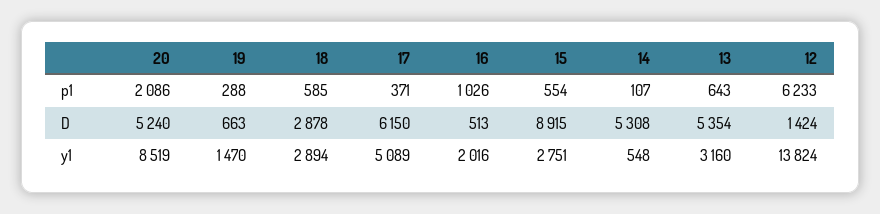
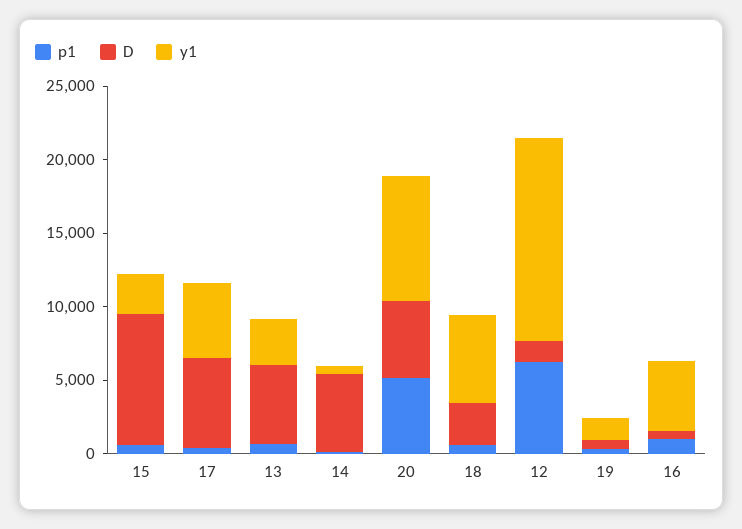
  {
    "p1": {
-     "20": 2086,
+     "20": 5000,
      "19": 288,
      "18": 585,
      "17": 371,
      "16": 1026,
      "15": 554,
      "14": 107,
      "13": 643,
      "12": 6233
    },
    "D": {
      "20": 5240,
      "19": 663,
      "18": 2878,
      "17": 6150,
      "16": 513,
      "15": 8915,
      "14": 5308,
      "13": 5354,
      "12": 1424
    },
    "y1": {
      "20": 8519,
      "19": 1470,
-     "18": 2894,
+     "18": 6000,
      "17": 5089,
-     "16": 2016,
+     "16": 5000,
      "15": 2751,
      "14": 548,
      "13": 3160,
      "12": 13824
    }
  }

